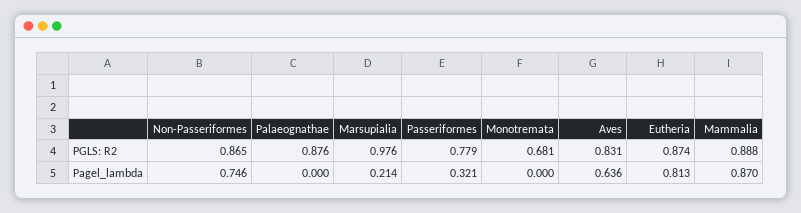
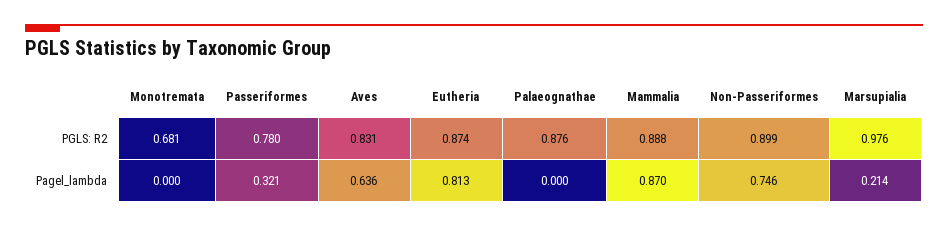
  {
    "Non-Passeriformes": {
-     "PGLS: R2": 0.865,
+     "PGLS: R2": 0.899,
      "Pagel_lambda": 0.746
    },
    "Palaeognathae": {
      "PGLS: R2": 0.876,
      "Pagel_lambda": 0
    },
    "Marsupialia": {
      "PGLS: R2": 0.976,
      "Pagel_lambda": 0.214
    },
    "Passeriformes": {
-     "PGLS: R2": 0.779,
+     "PGLS: R2": 0.78,
      "Pagel_lambda": 0.321
    },
    "Monotremata": {
      "PGLS: R2": 0.681,
      "Pagel_lambda": 0
    },
    "Aves": {
      "PGLS: R2": 0.831,
      "Pagel_lambda": 0.636
    },
    "Eutheria": {
      "PGLS: R2": 0.874,
      "Pagel_lambda": 0.813
    },
    "Mammalia": {
      "PGLS: R2": 0.888,
      "Pagel_lambda": 0.87
    }
  }

